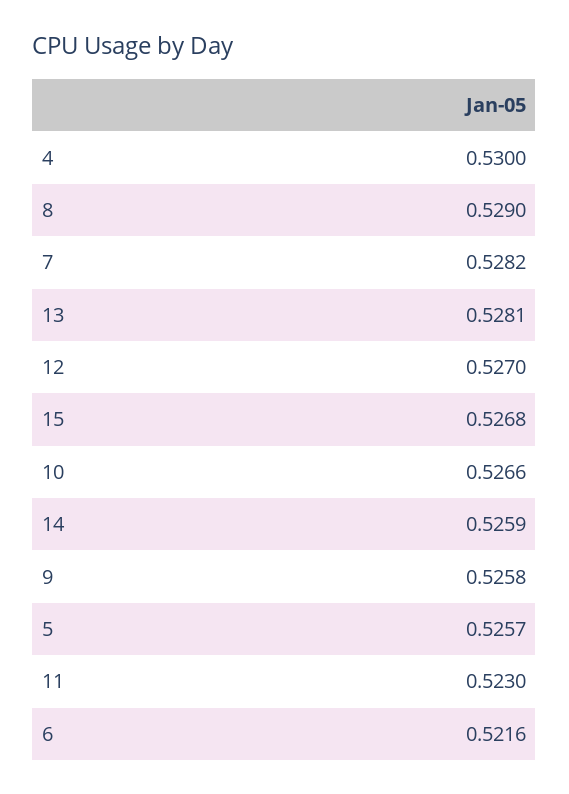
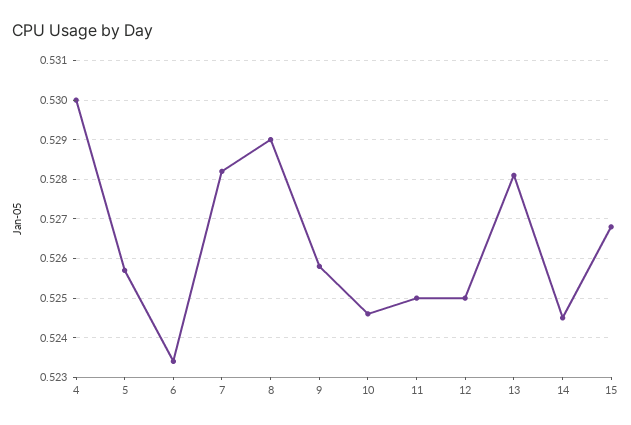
  {
    "4": 0.53,
    "8": 0.529,
    "7": 0.5282,
    "13": 0.5281,
-   "12": 0.527,
+   "12": 0.525,
    "15": 0.5268,
-   "10": 0.5266,
+   "10": 0.5245,
-   "14": 0.5259,
+   "14": 0.5245,
    "9": 0.5258,
    "5": 0.5257,
-   "11": 0.523,
+   "11": 0.525,
-   "6": 0.5216
+   "6": 0.5235
  }

